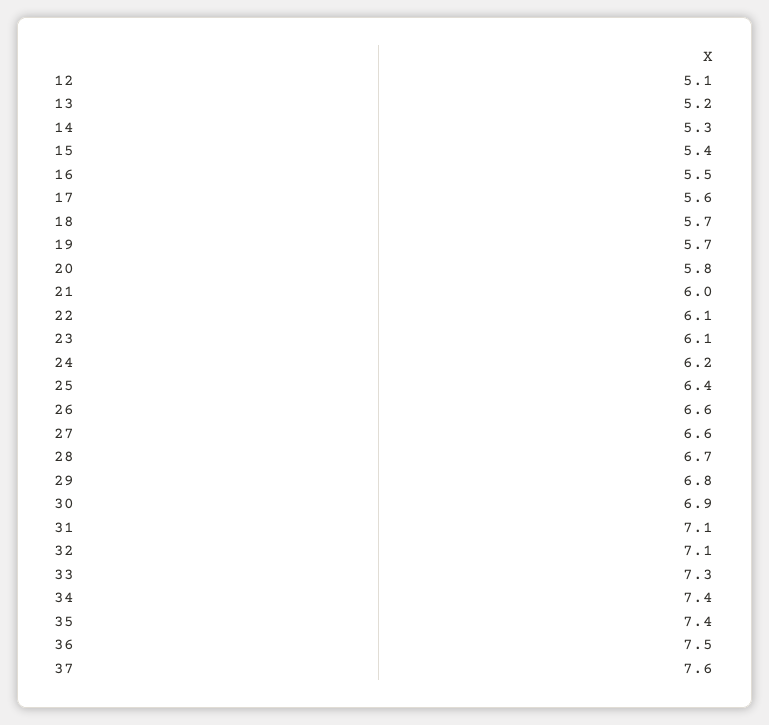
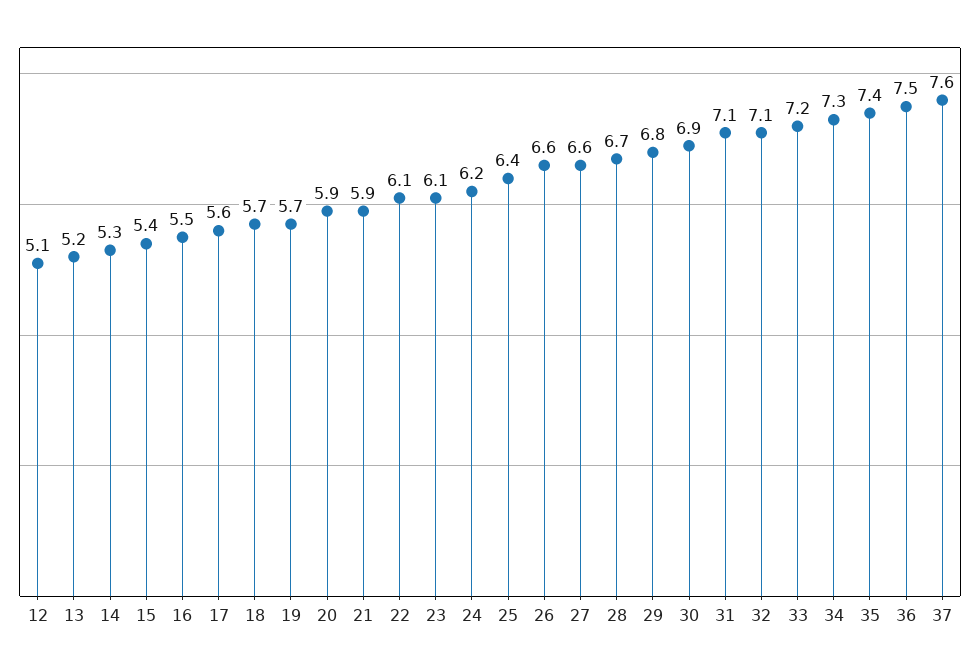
  {
    "12": 5.1,
    "13": 5.2,
    "14": 5.3,
    "15": 5.4,
    "16": 5.5,
    "17": 5.6,
    "18": 5.7,
    "19": 5.7,
-   "20": 5.8,
+   "20": 5.9,
-   "21": 6,
+   "21": 5.9,
    "22": 6.1,
    "23": 6.1,
    "24": 6.2,
    "25": 6.4,
    "26": 6.6,
    "27": 6.6,
    "28": 6.7,
    "29": 6.8,
    "30": 6.9,
    "31": 7.1,
    "32": 7.1,
-   "33": 7.3,
+   "33": 7.2,
-   "34": 7.4,
+   "34": 7.3,
    "35": 7.4,
    "36": 7.5,
    "37": 7.6
  }

